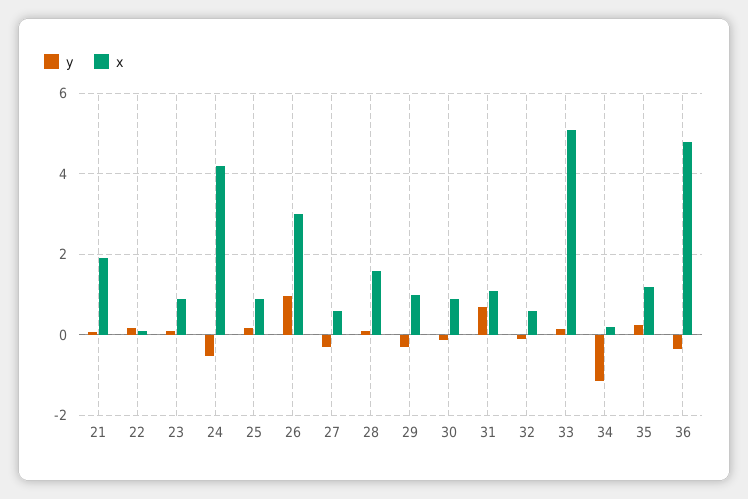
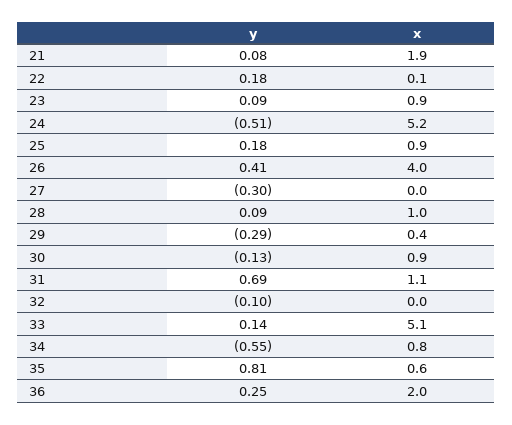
  {
    "y": {
      "21": 0.08,
      "22": 0.18,
      "23": 0.09,
      "24": -0.51,
      "25": 0.18,
-     "26": 1,
+     "26": 0.41,
      "27": -0.3,
      "28": 0.09,
      "29": -0.29,
      "30": -0.13,
      "31": 0.69,
      "32": -0.1,
      "33": 0.14,
-     "34": -1.2,
+     "34": -0.55,
-     "35": 0.2,
+     "35": 0.81,
-     "36": -0.4
+     "36": 0.25
    },
    "x": {
      "21": 1.9,
      "22": 0.1,
      "23": 0.9,
-     "24": 4.2,
+     "24": 5.2,
      "25": 0.9,
-     "26": 3,
+     "26": 4,
-     "27": 0.6,
+     "27": 0,
-     "28": 1.6,
+     "28": 1,
-     "29": 1,
+     "29": 0.4,
      "30": 0.9,
      "31": 1.1,
-     "32": 0.6,
+     "32": 0,
      "33": 5.1,
-     "34": 0.2,
+     "34": 0.8,
-     "35": 1.2,
+     "35": 0.6,
-     "36": 4.8
+     "36": 2
    }
  }

